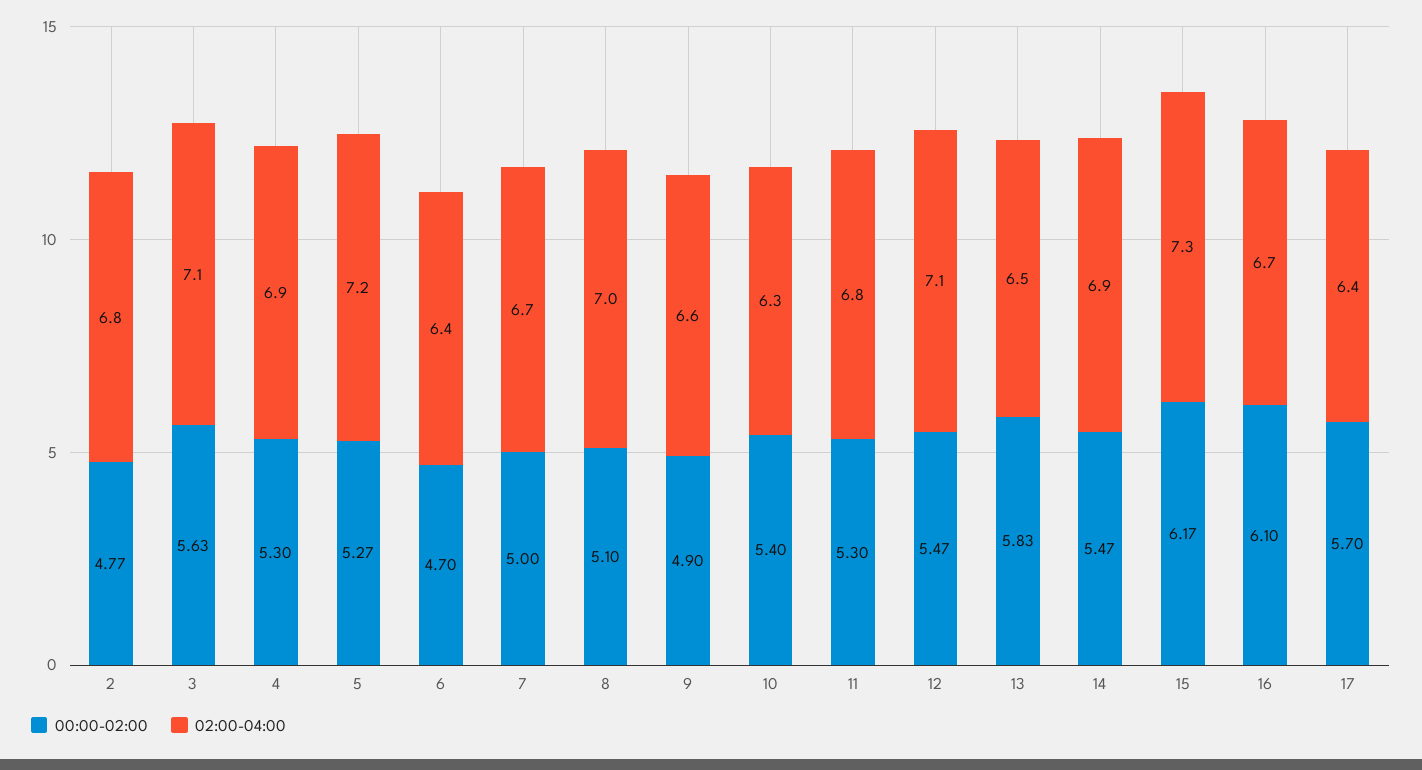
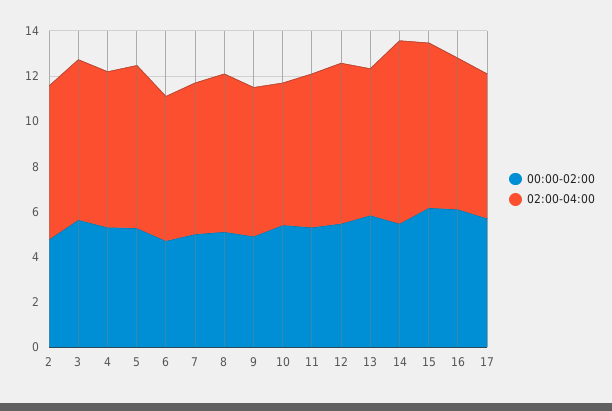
  {
    "00:00-02:00": {
      "2": 4.77,
      "3": 5.63,
      "4": 5.3,
      "5": 5.27,
      "6": 4.7,
      "7": 5,
      "8": 5.1,
      "9": 4.9,
      "10": 5.4,
      "11": 5.3,
      "12": 5.47,
      "13": 5.83,
      "14": 5.47,
      "15": 6.17,
      "16": 6.1,
      "17": 5.7
    },
    "02:00-04:00": {
      "2": 6.8,
      "3": 7.1,
      "4": 6.9,
      "5": 7.2,
      "6": 6.4,
      "7": 6.7,
      "8": 7,
      "9": 6.6,
      "10": 6.3,
      "11": 6.8,
      "12": 7.1,
      "13": 6.5,
-     "14": 6.9,
+     "14": 8,
      "15": 7.3,
      "16": 6.7,
      "17": 6.4
    }
  }

